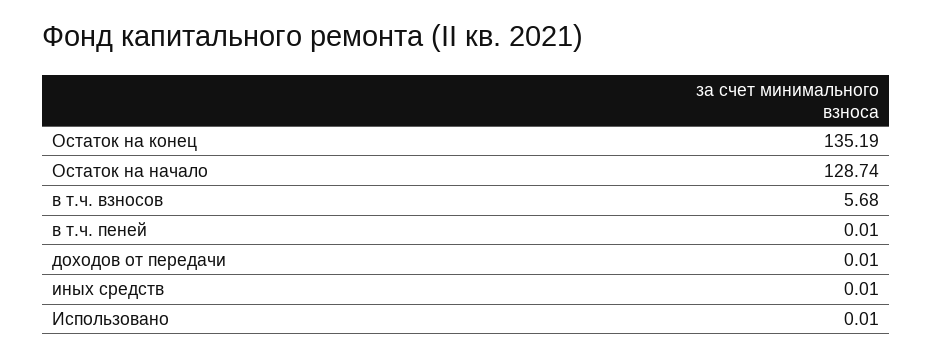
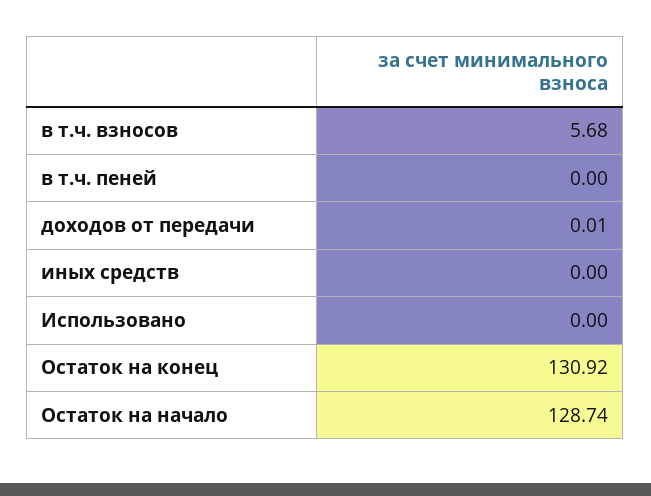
  {
-   "Остаток на конец": 135.19,
+   "Остаток на конец": 130.92,
    "Остаток на начало": 128.74,
    "в т.ч. взносов": 5.68,
-   "в т.ч. пеней": 0.01,
+   "в т.ч. пеней": 0,
    "доходов от передачи": 0.01,
-   "иных средств": 0.01,
+   "иных средств": 0,
-   "Использовано": 0.01
+   "Использовано": 0
  }

